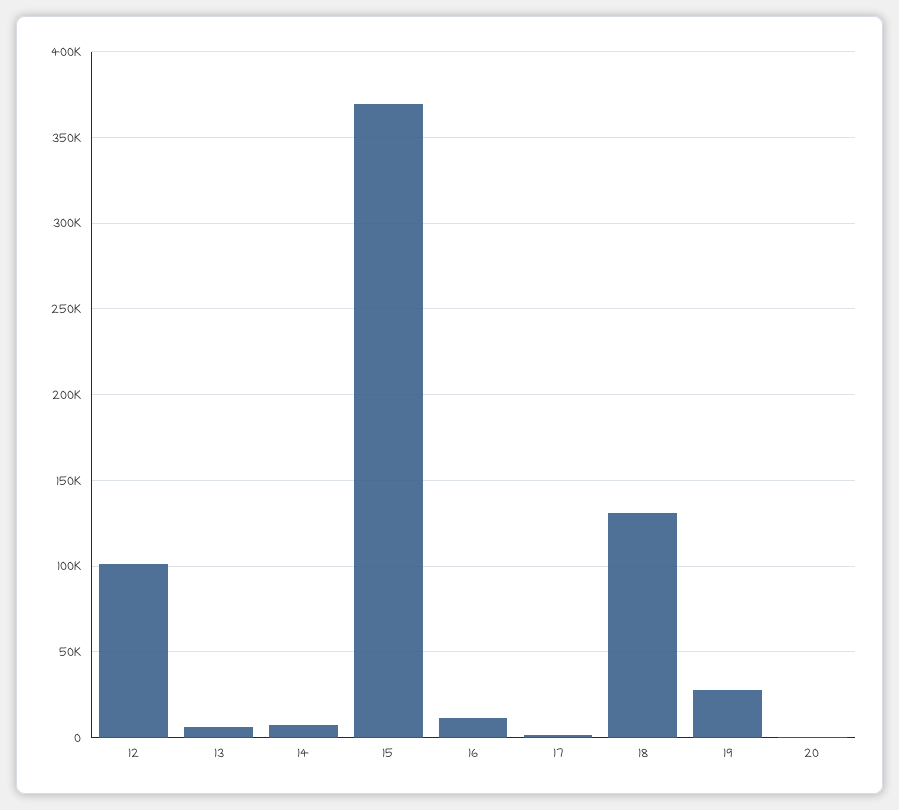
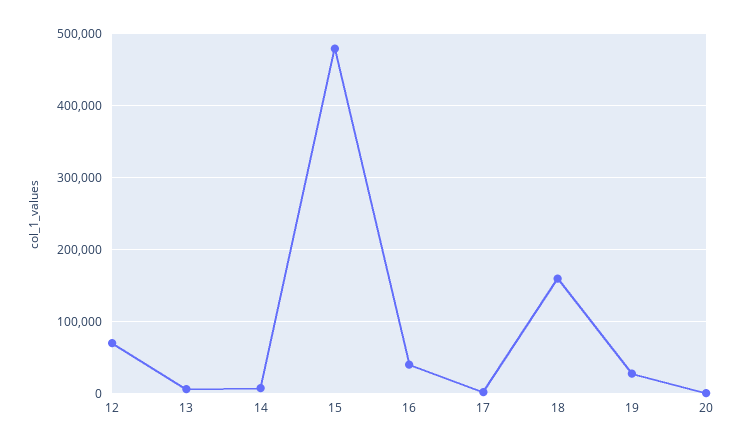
  {
-   "12": 100000,
+   "12": 70000,
    "13": 5000,
    "14": 10000,
-   "15": 370000,
+   "15": 480000,
-   "16": 10000,
+   "16": 40000,
    "17": 0,
-   "18": 130000,
+   "18": 160000,
    "19": 30000,
    "20": 0
  }

